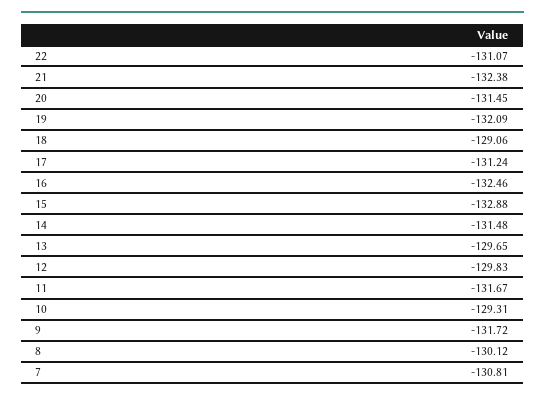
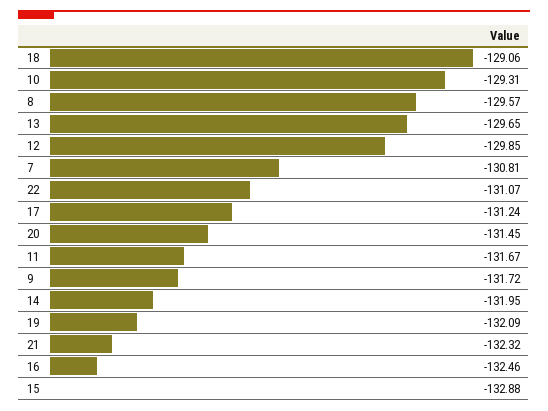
  {
    "22": -131.07,
-   "21": -132.38,
+   "21": -132.32,
    "20": -131.45,
    "19": -132.09,
    "18": -129.06,
    "17": -131.24,
    "16": -132.46,
    "15": -132.88,
-   "14": -131.48,
+   "14": -131.95,
    "13": -129.65,
-   "12": -129.83,
+   "12": -129.85,
    "11": -131.67,
    "10": -129.31,
    "9": -131.72,
-   "8": -130.12,
+   "8": -129.57,
    "7": -130.81
  }

